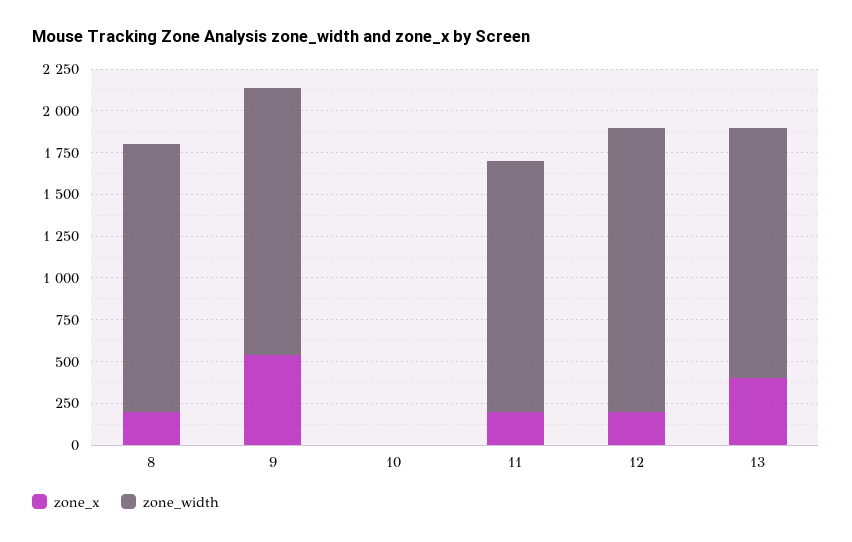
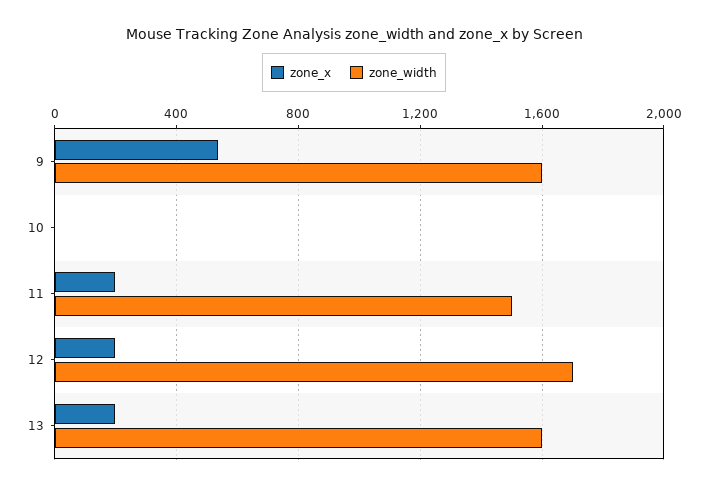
  {
    "zone_x": {
-     "8": 200,
      "9": 550,
      "10": 0,
      "11": 200,
      "12": 200,
-     "13": 400
+     "13": 200
    },
    "zone_width": {
-     "8": 1600,
      "9": 1600,
      "10": 0,
      "11": 1500,
      "12": 1700,
-     "13": 1500
+     "13": 1600
    }
  }

